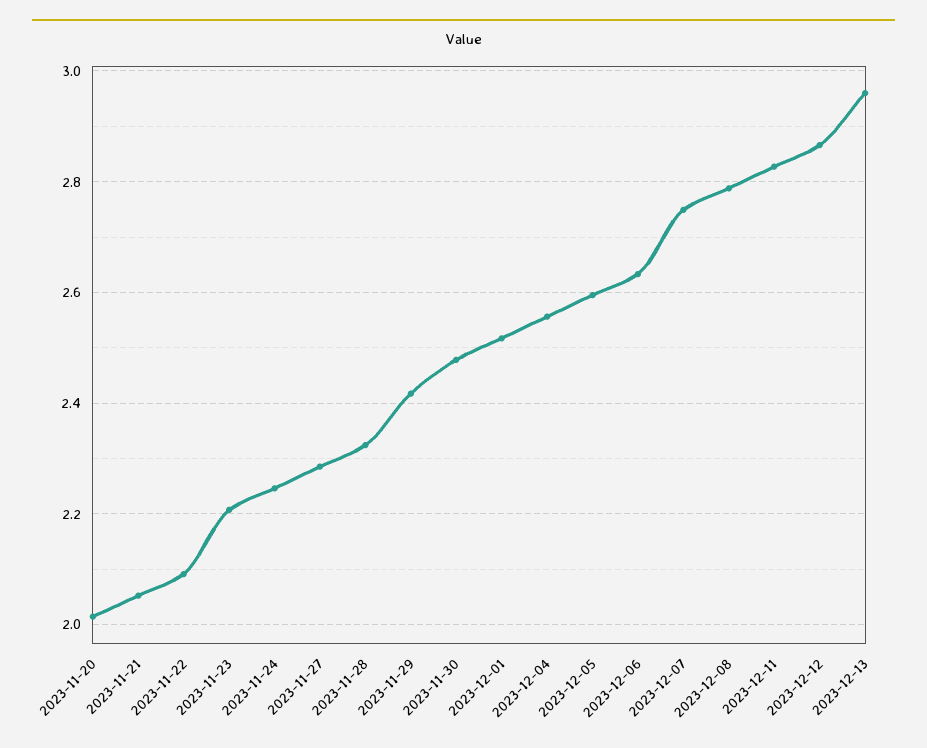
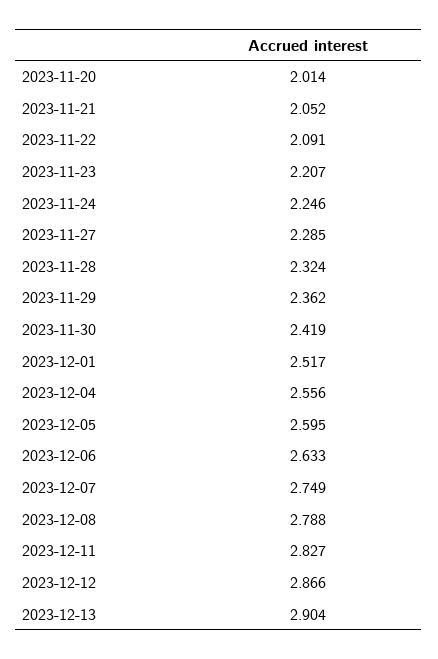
  {
    "2023-11-20": 2.014,
    "2023-11-21": 2.052,
    "2023-11-22": 2.091,
    "2023-11-23": 2.207,
    "2023-11-24": 2.246,
    "2023-11-27": 2.285,
    "2023-11-28": 2.324,
-   "2023-11-29": 2.42,
+   "2023-11-29": 2.362,
-   "2023-11-30": 2.48,
+   "2023-11-30": 2.419,
    "2023-12-01": 2.517,
    "2023-12-04": 2.556,
    "2023-12-05": 2.595,
    "2023-12-06": 2.633,
    "2023-12-07": 2.749,
    "2023-12-08": 2.788,
    "2023-12-11": 2.827,
    "2023-12-12": 2.866,
-   "2023-12-13": 2.96
+   "2023-12-13": 2.904
  }

